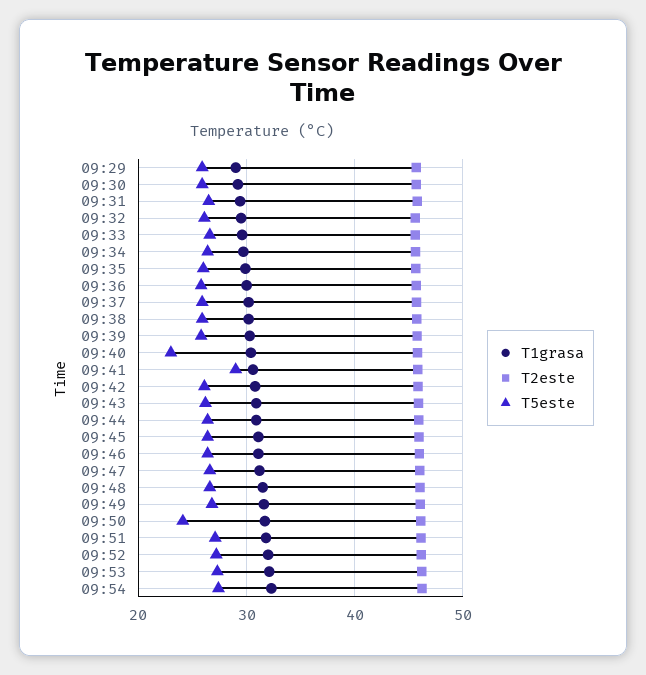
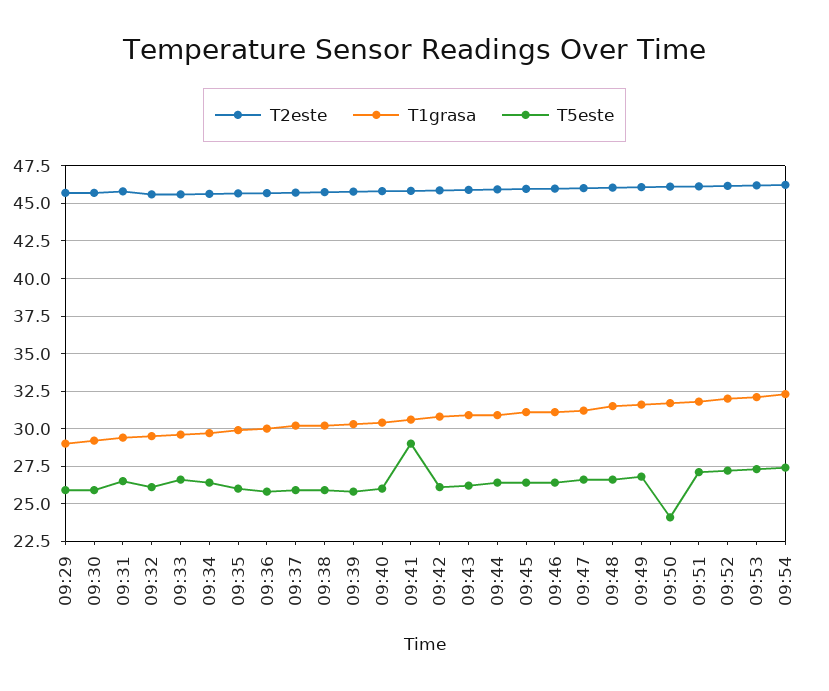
  {
    "T1grasa": {
      "09:29": 29,
      "09:30": 29,
      "09:31": 29.5,
      "09:32": 29.5,
      "09:33": 29.5,
      "09:34": 29.5,
      "09:35": 30,
      "09:36": 30,
      "09:37": 30,
      "09:38": 30,
      "09:39": 30.5,
      "09:40": 30.5,
      "09:41": 30.5,
      "09:42": 31,
      "09:43": 31,
      "09:44": 31,
      "09:45": 31,
      "09:46": 31,
      "09:47": 31,
      "09:48": 31.5,
      "09:49": 31.5,
      "09:50": 31.5,
      "09:51": 32,
      "09:52": 32,
      "09:53": 32,
      "09:54": 32.5
    },
    "T2este": {
      "09:29": 45.5,
      "09:30": 45.5,
      "09:31": 46,
      "09:32": 45.5,
      "09:33": 45.5,
      "09:34": 45.5,
      "09:35": 45.5,
      "09:36": 45.5,
      "09:37": 45.5,
      "09:38": 46,
      "09:39": 46,
      "09:40": 46,
      "09:41": 46,
      "09:42": 46,
      "09:43": 46,
      "09:44": 46,
      "09:45": 46,
      "09:46": 46,
      "09:47": 46,
      "09:48": 46,
      "09:49": 46,
      "09:50": 46,
      "09:51": 46,
      "09:52": 46,
      "09:53": 46,
      "09:54": 46
    },
    "T5este": {
      "09:29": 26,
      "09:30": 26,
      "09:31": 26.5,
      "09:32": 26,
      "09:33": 26.5,
      "09:34": 26.5,
      "09:35": 26,
      "09:36": 26,
      "09:37": 26,
      "09:38": 26,
      "09:39": 26,
-     "09:40": 23,
+     "09:40": 26,
      "09:41": 29,
      "09:42": 26,
      "09:43": 26,
      "09:44": 26.5,
      "09:45": 26.5,
      "09:46": 26.5,
      "09:47": 26.5,
      "09:48": 26.5,
      "09:49": 27,
      "09:50": 24,
      "09:51": 27,
      "09:52": 27,
      "09:53": 27.5,
      "09:54": 27.5
    }
  }

